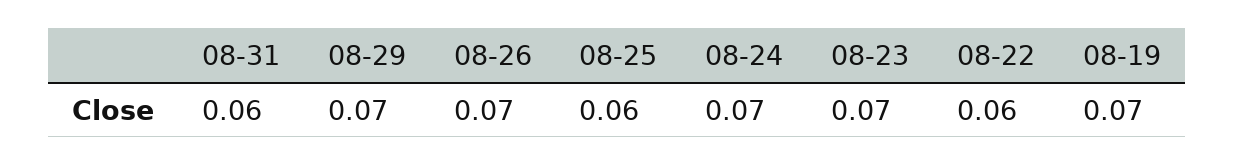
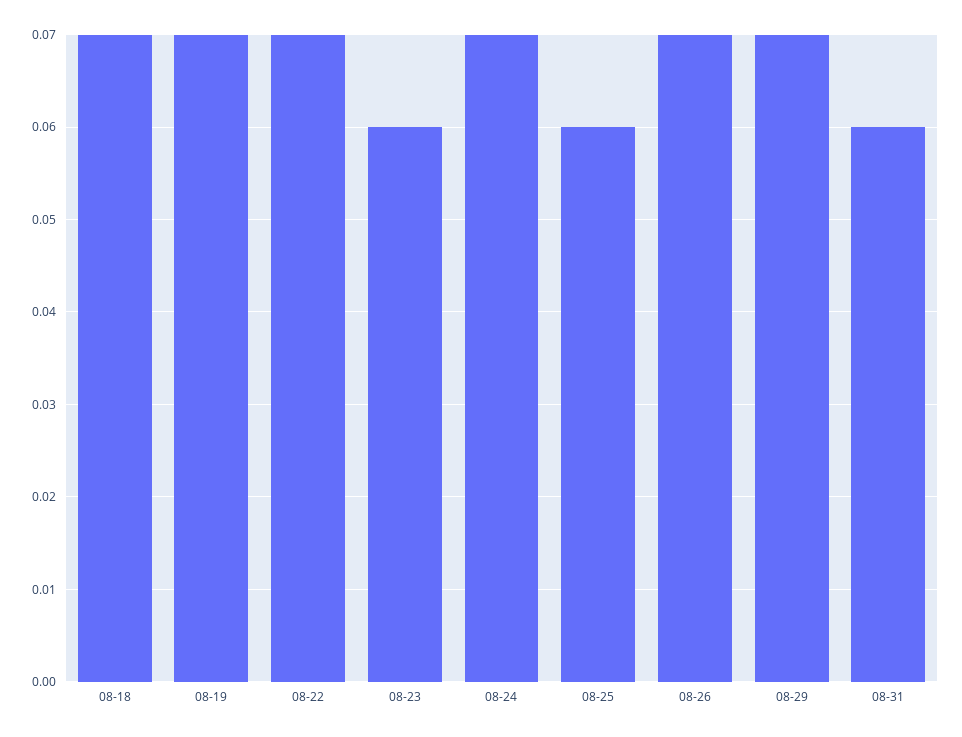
  {
    "08-31": 0.06,
    "08-29": 0.07,
    "08-26": 0.07,
    "08-25": 0.06,
    "08-24": 0.07,
-   "08-23": 0.07,
+   "08-23": 0.06,
-   "08-22": 0.06,
+   "08-22": 0.07,
-   "08-19": 0.07
+   "08-19": 0.07,
+   "08-18": 0.07
  }

